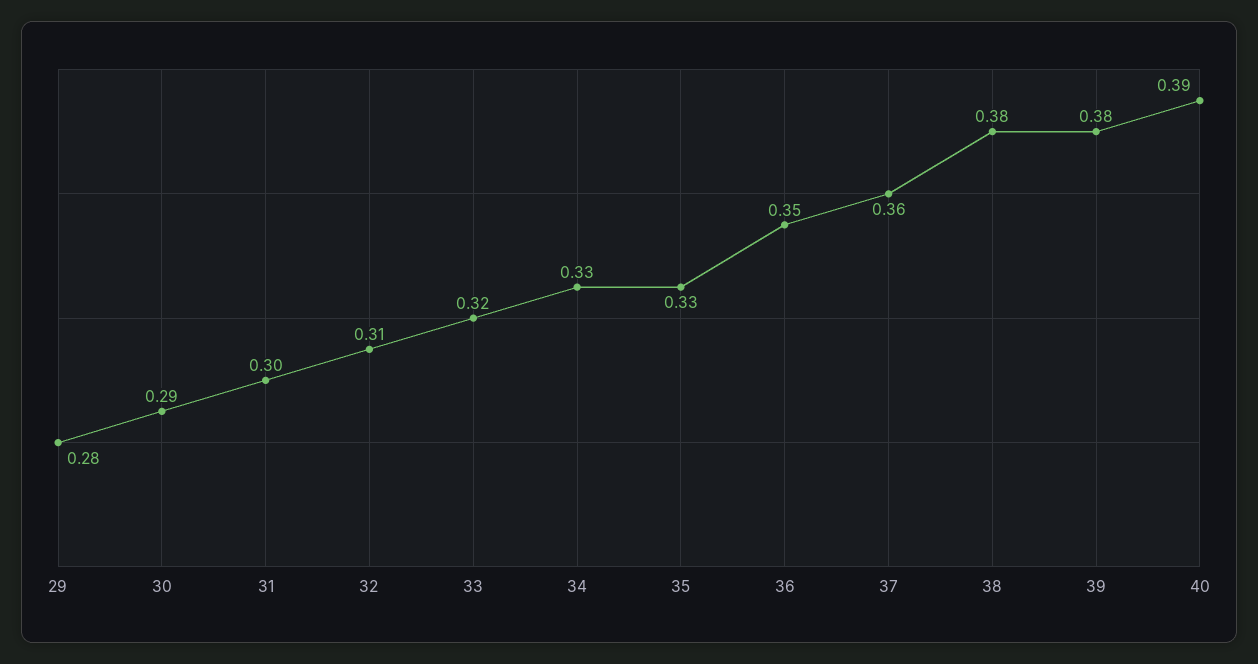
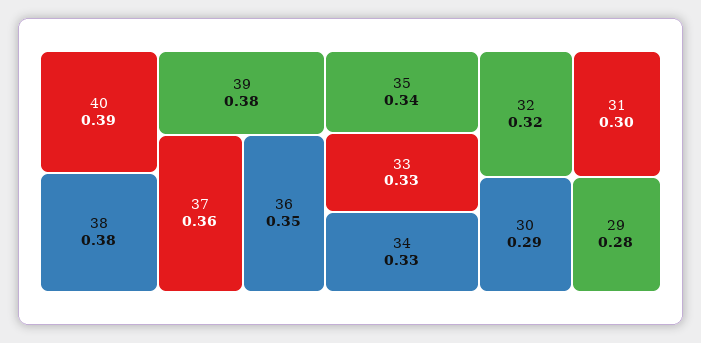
  {
    "29": 0.28,
    "30": 0.29,
    "31": 0.3,
-   "32": 0.31,
+   "32": 0.32,
-   "33": 0.32,
+   "33": 0.33,
    "34": 0.33,
-   "35": 0.33,
+   "35": 0.34,
    "36": 0.35,
    "37": 0.36,
    "38": 0.38,
    "39": 0.38,
    "40": 0.39
  }

